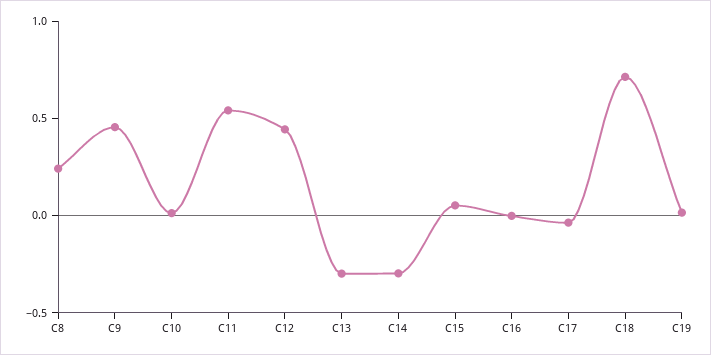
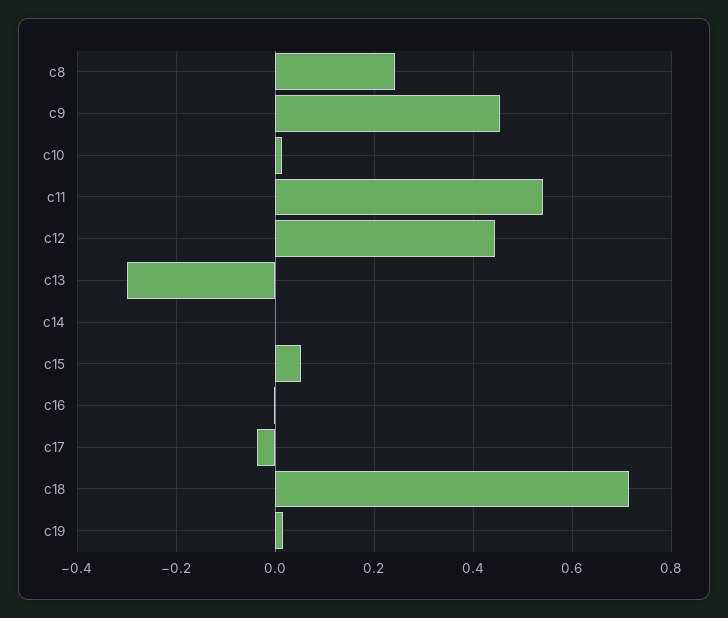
  {
    "C8": 0.24,
    "C9": 0.46,
    "C10": 0.02,
    "C11": 0.54,
    "C12": 0.44,
    "C13": -0.3,
-   "C14": -0.3,
+   "C14": 0,
    "C15": 0.06,
    "C16": 0,
    "C17": -0.04,
    "C18": 0.72,
    "C19": 0.02
  }

